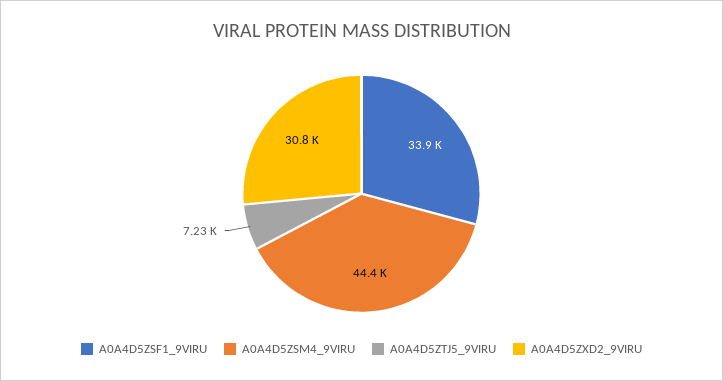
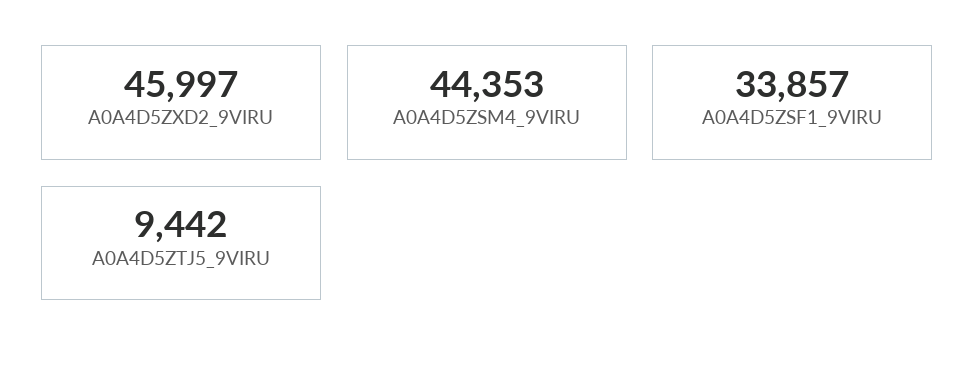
  {
    "A0A4D5ZSF1_9VIRU": 33857,
    "A0A4D5ZSM4_9VIRU": 44353,
-   "A0A4D5ZTJ5_9VIRU": 7230,
+   "A0A4D5ZTJ5_9VIRU": 9442,
-   "A0A4D5ZXD2_9VIRU": 30800
+   "A0A4D5ZXD2_9VIRU": 45997
  }

